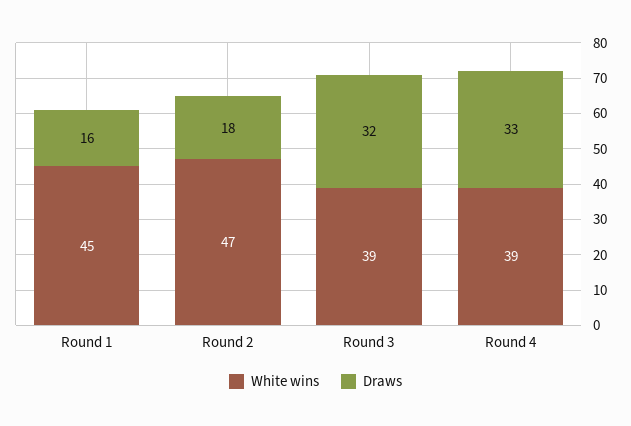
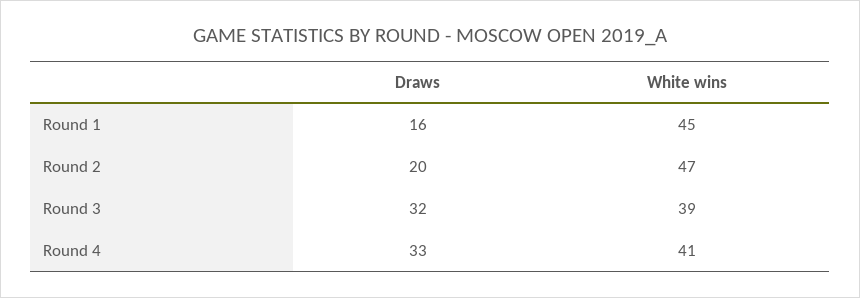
  {
    "White wins": {
      "Round 1": 45,
      "Round 2": 47,
      "Round 3": 39,
-     "Round 4": 39
+     "Round 4": 41
    },
    "Draws": {
      "Round 1": 16,
-     "Round 2": 18,
+     "Round 2": 20,
      "Round 3": 32,
      "Round 4": 33
    }
  }

